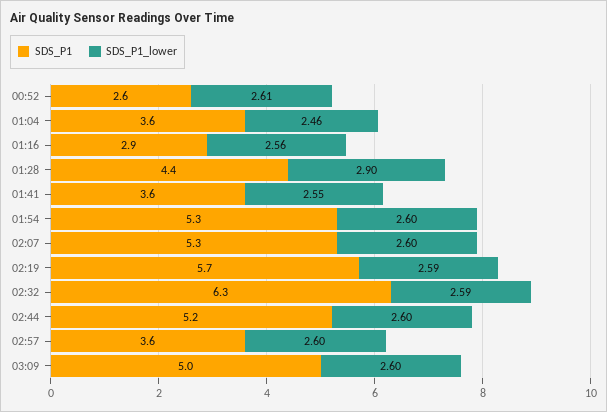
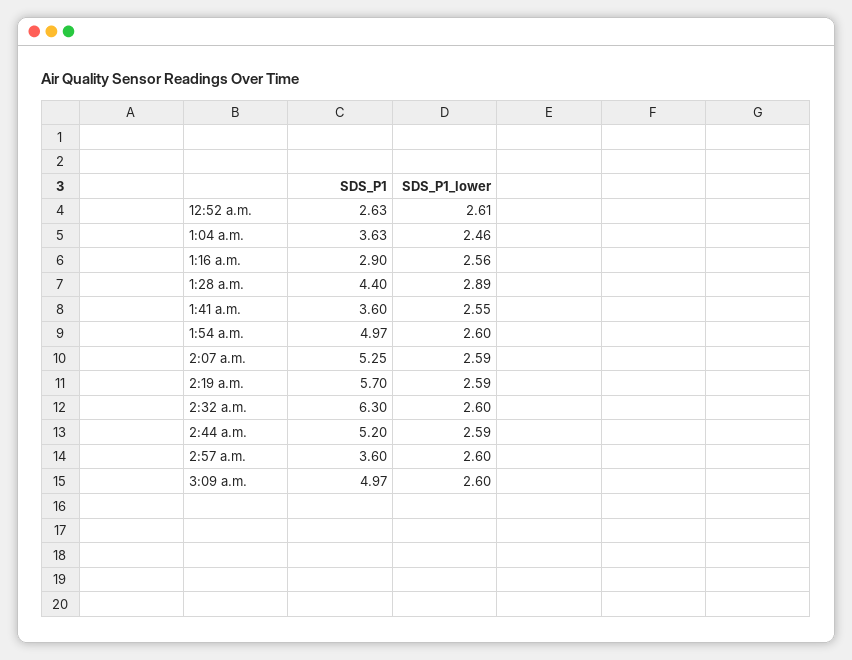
  {
    "SDS_P1": {
      "00:52": 2.63,
      "01:04": 3.63,
      "01:16": 2.9,
      "01:28": 4.4,
      "01:41": 3.6,
-     "01:54": 5.3,
+     "01:54": 4.97,
      "02:07": 5.25,
      "02:19": 5.7,
      "02:32": 6.3,
      "02:44": 5.2,
      "02:57": 3.6,
      "03:09": 4.97
    },
    "SDS_P1_lower": {
      "00:52": 2.61,
      "01:04": 2.46,
      "01:16": 2.56,
-     "01:28": 2.9,
+     "01:28": 2.89,
      "01:41": 2.55,
      "01:54": 2.6,
-     "02:07": 2.6,
+     "02:07": 2.59,
      "02:19": 2.59,
-     "02:32": 2.59,
+     "02:32": 2.6,
-     "02:44": 2.6,
+     "02:44": 2.59,
      "02:57": 2.6,
      "03:09": 2.6
    }
  }

